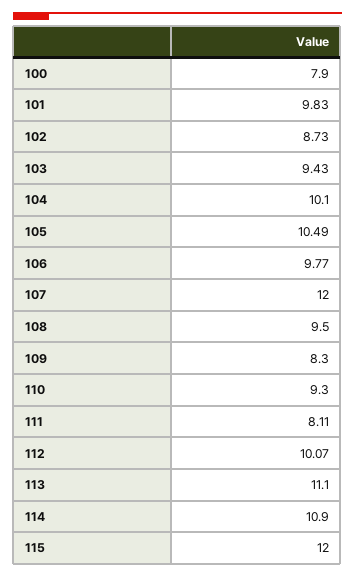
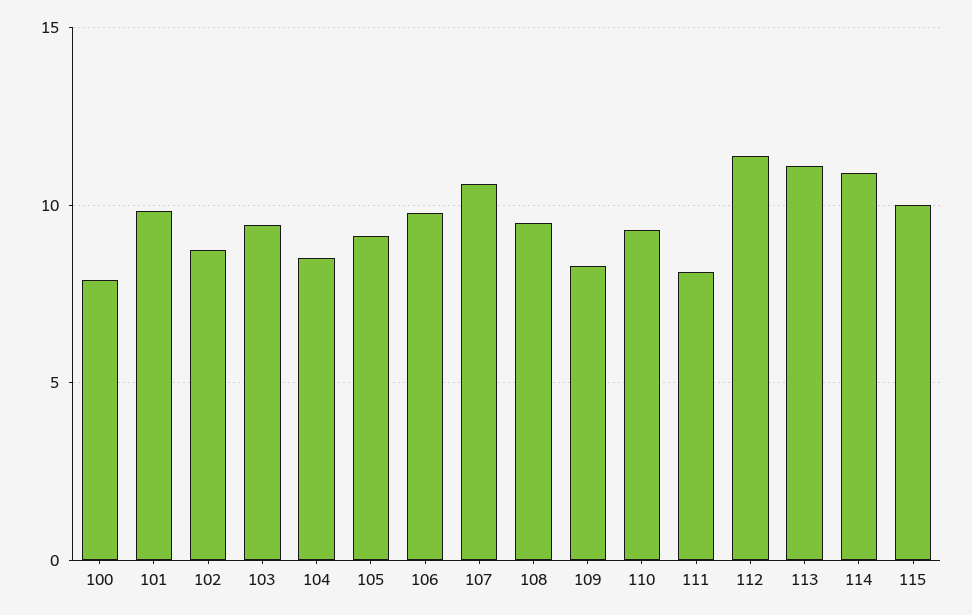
  {
    "100": 7.9,
    "101": 9.83,
    "102": 8.73,
    "103": 9.43,
-   "104": 10.1,
+   "104": 8.5,
-   "105": 10.49,
+   "105": 9,
    "106": 9.77,
-   "107": 12,
+   "107": 10.5,
    "108": 9.5,
    "109": 8.3,
    "110": 9.3,
    "111": 8.11,
-   "112": 10.07,
+   "112": 11.5,
    "113": 11.1,
    "114": 10.9,
-   "115": 12
+   "115": 10
  }

